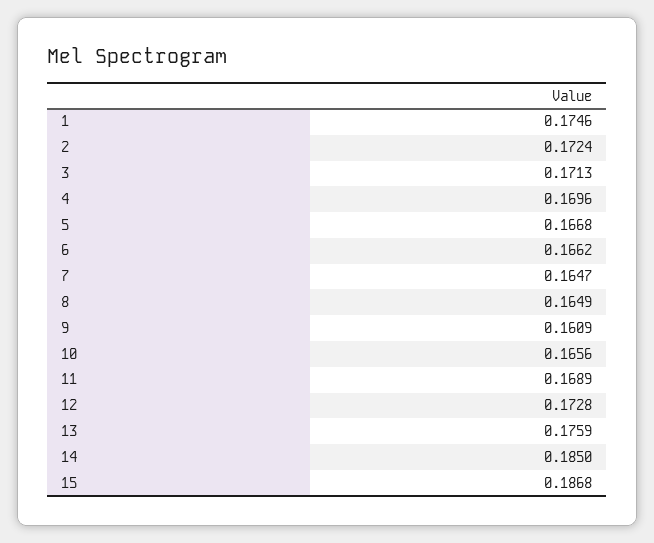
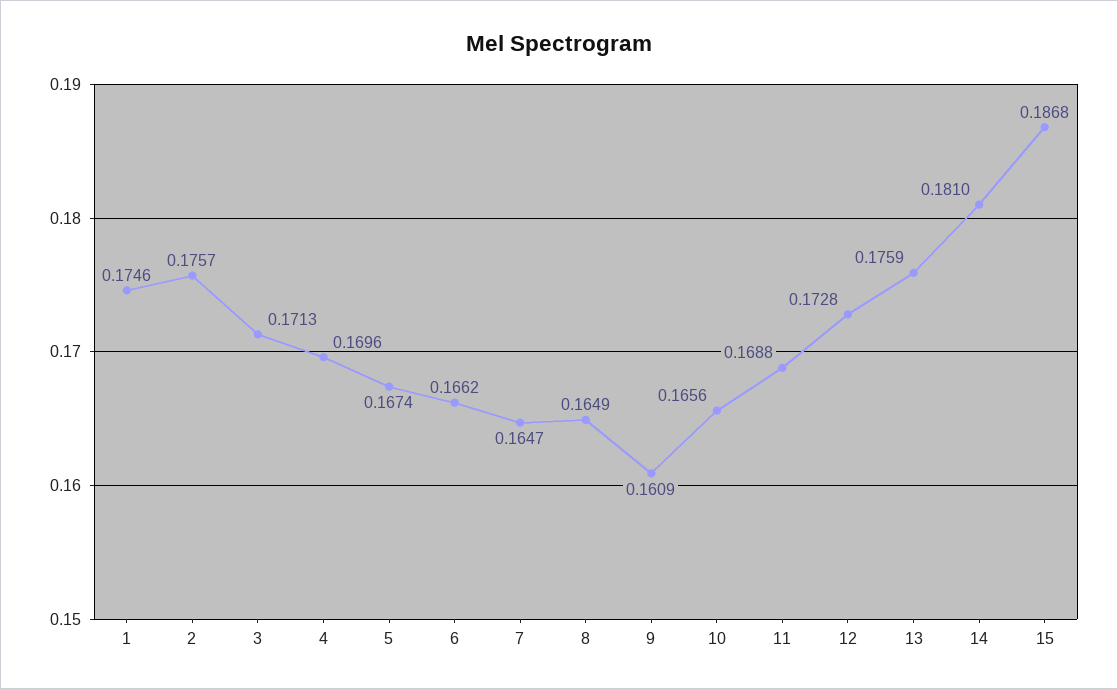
  {
    "1": 0.1746,
-   "2": 0.1724,
+   "2": 0.1757,
    "3": 0.1713,
    "4": 0.1696,
-   "5": 0.1668,
+   "5": 0.1674,
    "6": 0.1662,
    "7": 0.1647,
    "8": 0.1649,
    "9": 0.1609,
    "10": 0.1656,
-   "11": 0.1689,
+   "11": 0.1688,
    "12": 0.1728,
    "13": 0.1759,
-   "14": 0.185,
+   "14": 0.181,
    "15": 0.1868
  }

